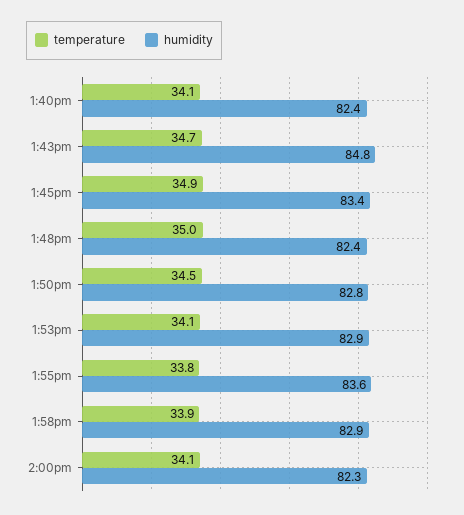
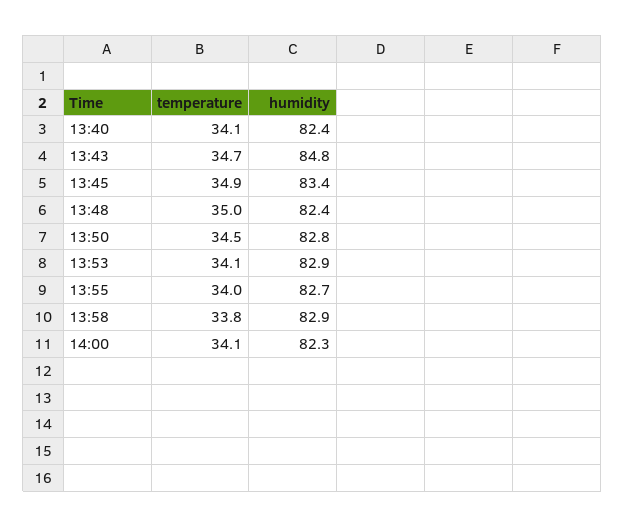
  {
    "temperature": {
      "1:40pm": 34.1,
      "1:43pm": 34.7,
      "1:45pm": 34.9,
      "1:48pm": 35,
      "1:50pm": 34.5,
      "1:53pm": 34.1,
-     "1:55pm": 33.8,
+     "1:55pm": 34,
-     "1:58pm": 33.9,
+     "1:58pm": 33.8,
      "2:00pm": 34.1
    },
    "humidity": {
      "1:40pm": 82.4,
      "1:43pm": 84.8,
      "1:45pm": 83.4,
      "1:48pm": 82.4,
      "1:50pm": 82.8,
      "1:53pm": 82.9,
-     "1:55pm": 83.6,
+     "1:55pm": 82.7,
      "1:58pm": 82.9,
      "2:00pm": 82.3
    }
  }

